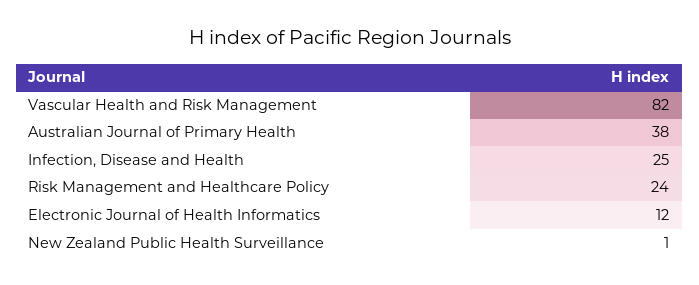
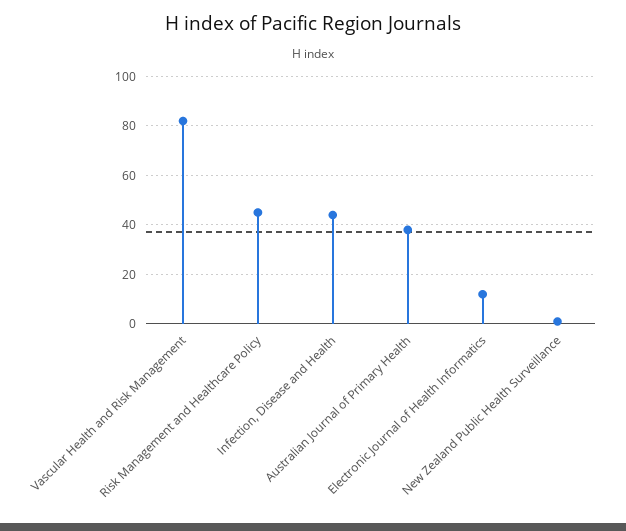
  {
    "Vascular Health and Risk Management": 82,
    "Australian Journal of Primary Health": 38,
-   "Infection, Disease and Health": 25,
+   "Infection, Disease and Health": 45,
-   "Risk Management and Healthcare Policy": 24,
+   "Risk Management and Healthcare Policy": 45,
    "Electronic Journal of Health Informatics": 12,
    "New Zealand Public Health Surveillance": 1
  }

